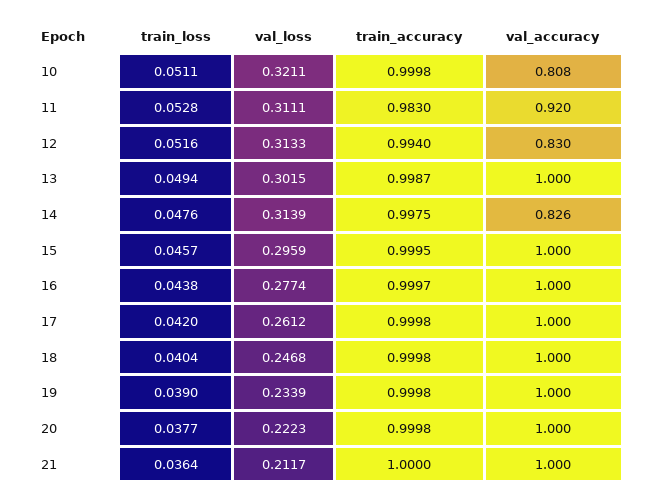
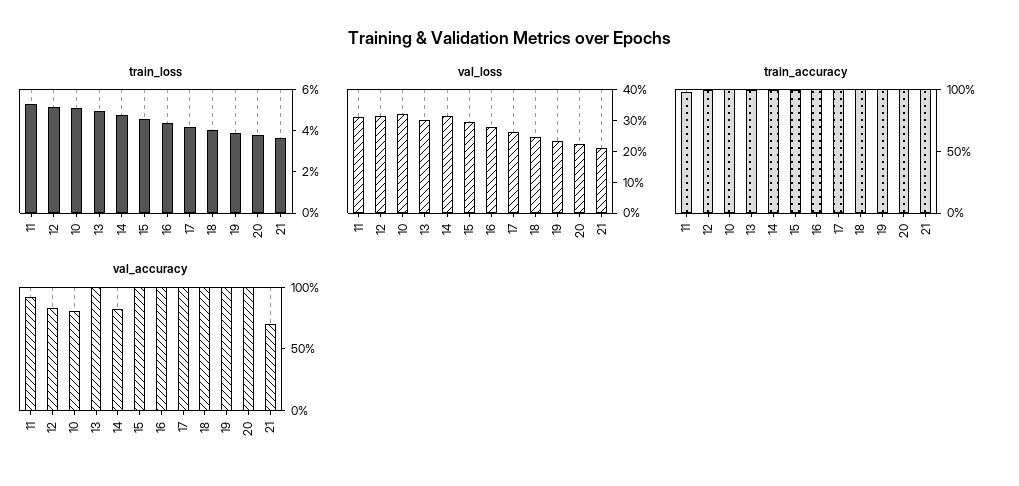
  {
    "train_loss": {
      "10": 0.0511,
      "11": 0.0528,
      "12": 0.0516,
      "13": 0.0494,
      "14": 0.0476,
      "15": 0.0457,
      "16": 0.0438,
      "17": 0.042,
      "18": 0.0404,
      "19": 0.039,
      "20": 0.0377,
      "21": 0.0364
    },
    "val_loss": {
      "10": 0.3211,
      "11": 0.3111,
      "12": 0.3133,
      "13": 0.3015,
      "14": 0.3139,
      "15": 0.2959,
      "16": 0.2774,
      "17": 0.2612,
      "18": 0.2468,
      "19": 0.2339,
      "20": 0.2223,
      "21": 0.2117
    },
    "train_accuracy": {
      "10": 0.9998,
      "11": 0.983,
      "12": 0.994,
      "13": 0.9987,
      "14": 0.9975,
      "15": 0.9995,
      "16": 0.9997,
      "17": 0.9998,
      "18": 0.9998,
      "19": 0.9998,
      "20": 0.9998,
      "21": 1
    },
    "val_accuracy": {
      "10": 0.808,
      "11": 0.92,
      "12": 0.83,
      "13": 1,
      "14": 0.826,
      "15": 1,
      "16": 1,
      "17": 1,
      "18": 1,
      "19": 1,
      "20": 1,
-     "21": 1
+     "21": 0.7
    }
  }

